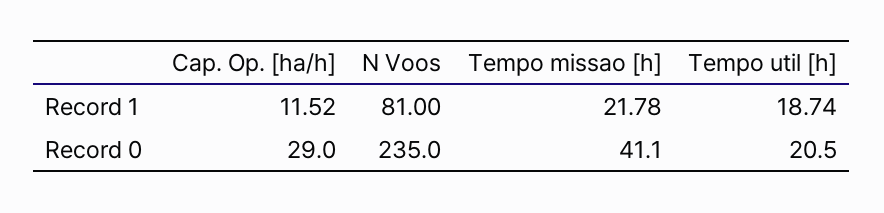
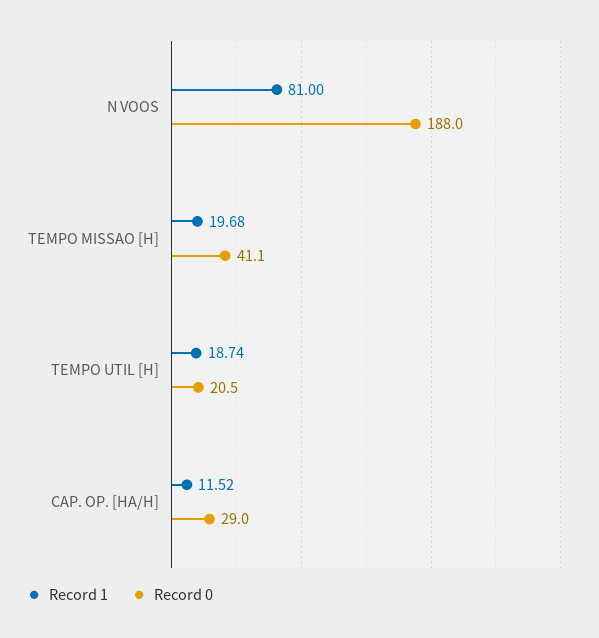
  {
    "Record 1": {
      "Cap. Op. [ha/h]": 11.52,
      "N Voos": 81,
-     "Tempo missao [h]": 21.78,
+     "Tempo missao [h]": 19.68,
      "Tempo util [h]": 18.74
    },
    "Record 0": {
      "Cap. Op. [ha/h]": 29,
-     "N Voos": 235,
+     "N Voos": 188,
      "Tempo missao [h]": 41.1,
      "Tempo util [h]": 20.5
    }
  }

